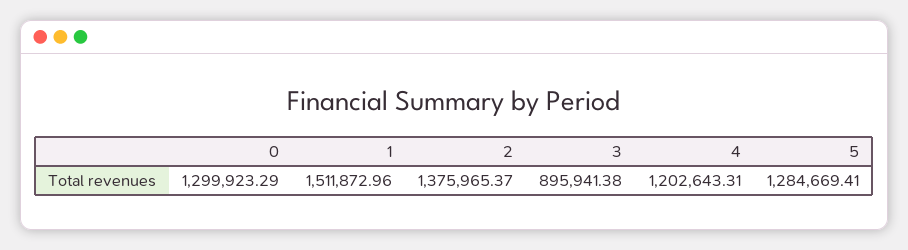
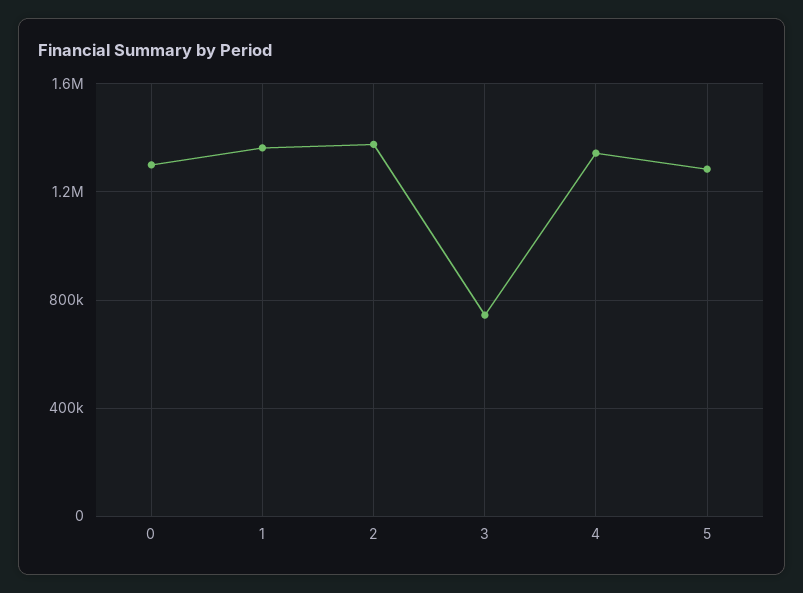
  {
    "0": 1299923.29,
-   "1": 1511872.96,
+   "1": 1350000,
    "2": 1375965.37,
-   "3": 895941.38,
+   "3": 750000,
-   "4": 1202643.31,
+   "4": 1350000,
    "5": 1284669.41
  }

